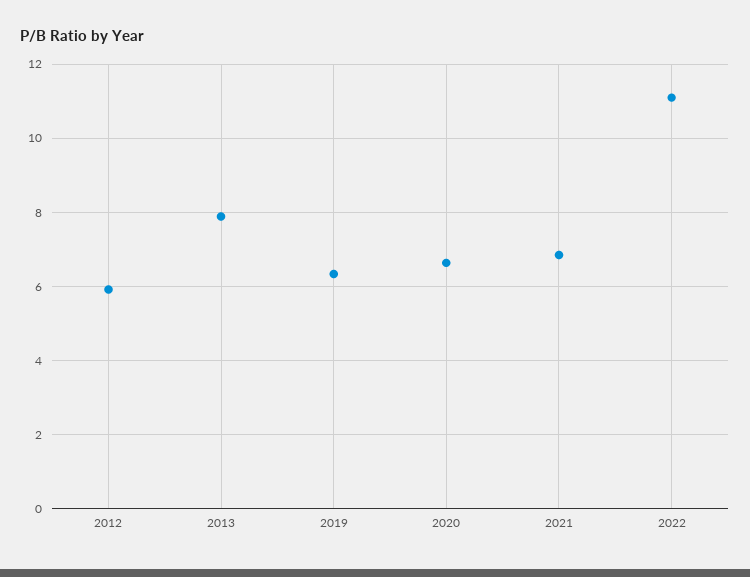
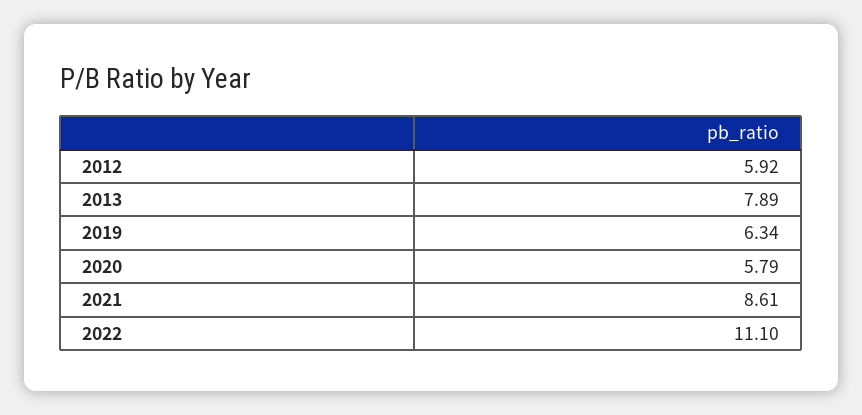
  {
    "2012": 5.92,
    "2013": 7.89,
    "2019": 6.34,
-   "2020": 6.6,
+   "2020": 5.79,
-   "2021": 6.8,
+   "2021": 8.61,
    "2022": 11.1
  }

